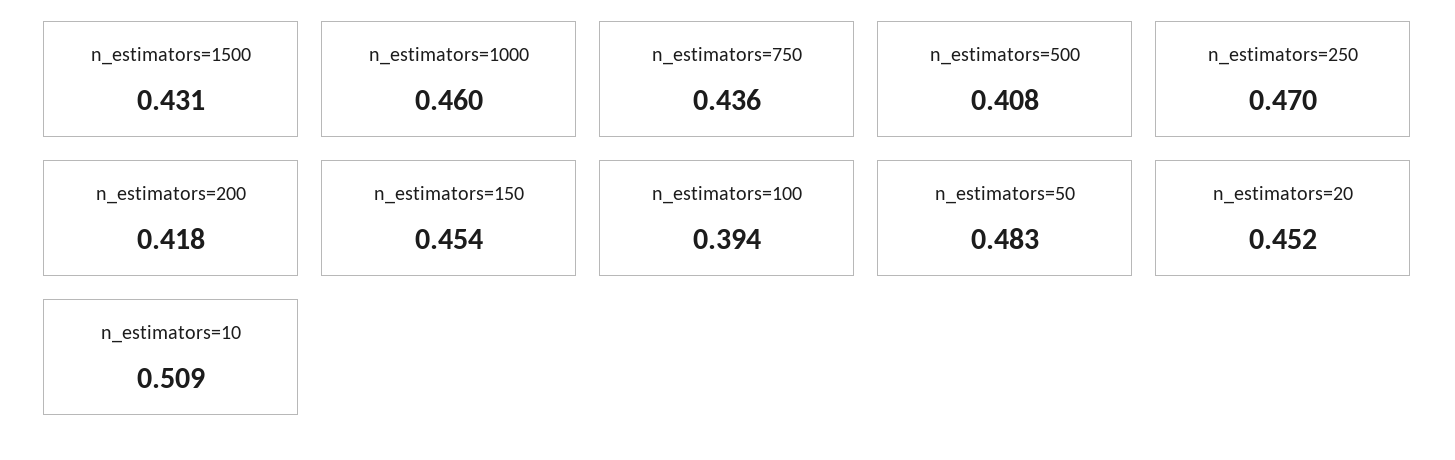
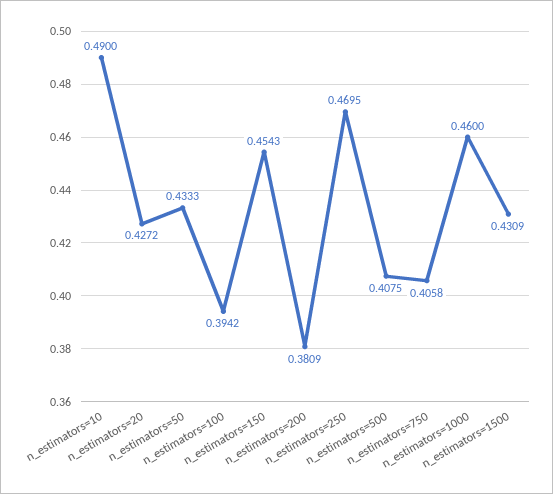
  {
    "n_estimators=1500": 0.4309,
    "n_estimators=1000": 0.46,
-   "n_estimators=750": 0.436,
+   "n_estimators=750": 0.4058,
    "n_estimators=500": 0.4075,
    "n_estimators=250": 0.4695,
-   "n_estimators=200": 0.418,
+   "n_estimators=200": 0.3809,
    "n_estimators=150": 0.4543,
    "n_estimators=100": 0.3942,
-   "n_estimators=50": 0.483,
+   "n_estimators=50": 0.4333,
-   "n_estimators=20": 0.452,
+   "n_estimators=20": 0.4272,
-   "n_estimators=10": 0.509
+   "n_estimators=10": 0.49
  }

